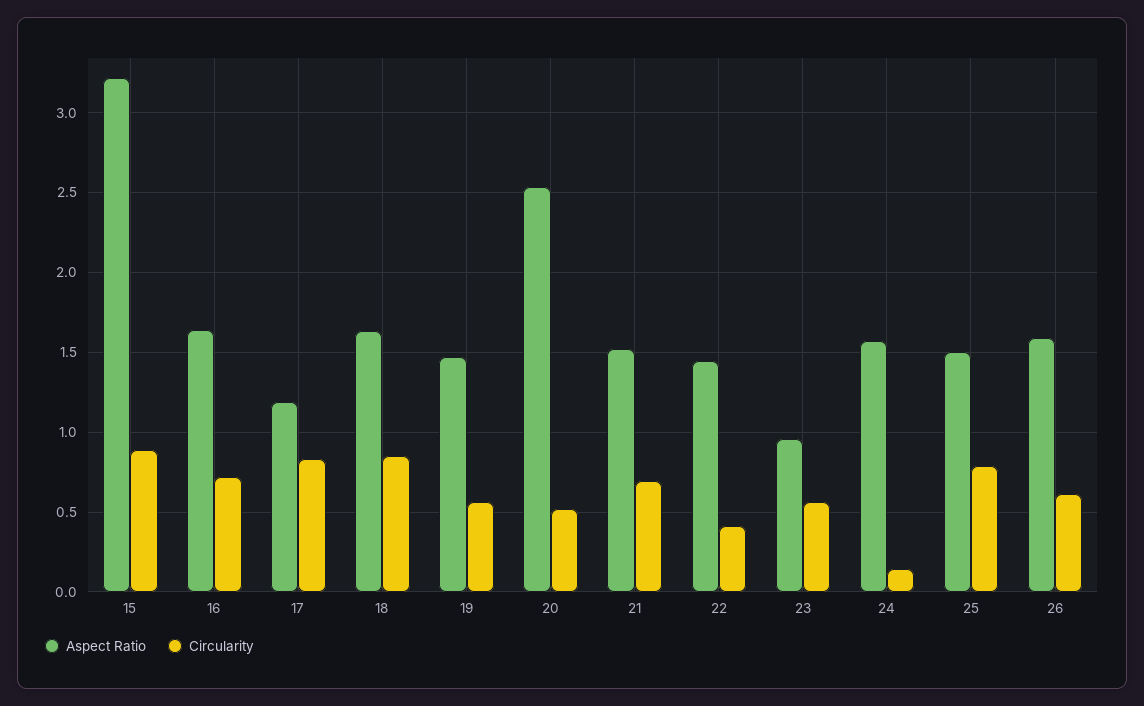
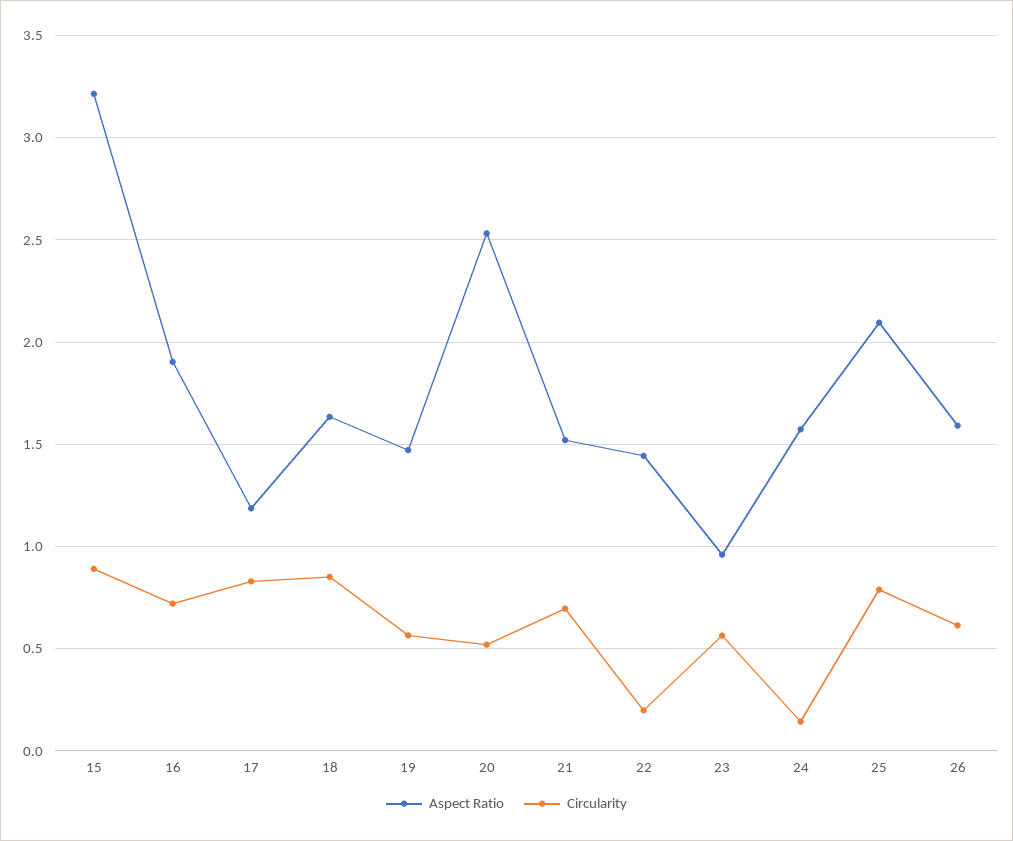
  {
    "Aspect Ratio": {
      "15": 3.2,
-     "16": 1.65,
+     "16": 1.9,
      "17": 1.2,
      "18": 1.65,
      "19": 1.45,
      "20": 2.55,
      "21": 1.5,
      "22": 1.45,
      "23": 0.95,
      "24": 1.55,
-     "25": 1.5,
+     "25": 2.1,
      "26": 1.6
    },
    "Circularity": {
      "15": 0.9,
      "16": 0.7,
      "17": 0.85,
      "18": 0.85,
      "19": 0.55,
      "20": 0.5,
      "21": 0.7,
-     "22": 0.4,
+     "22": 0.2,
      "23": 0.55,
      "24": 0.15,
      "25": 0.8,
      "26": 0.6
    }
  }

